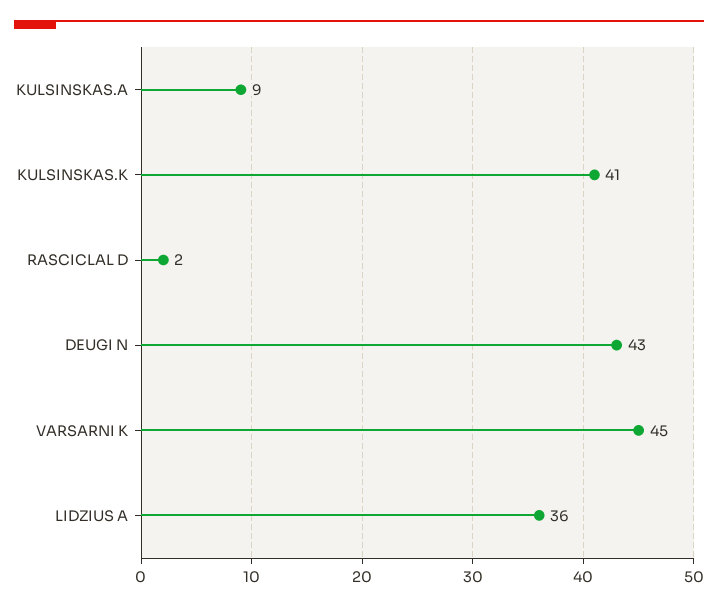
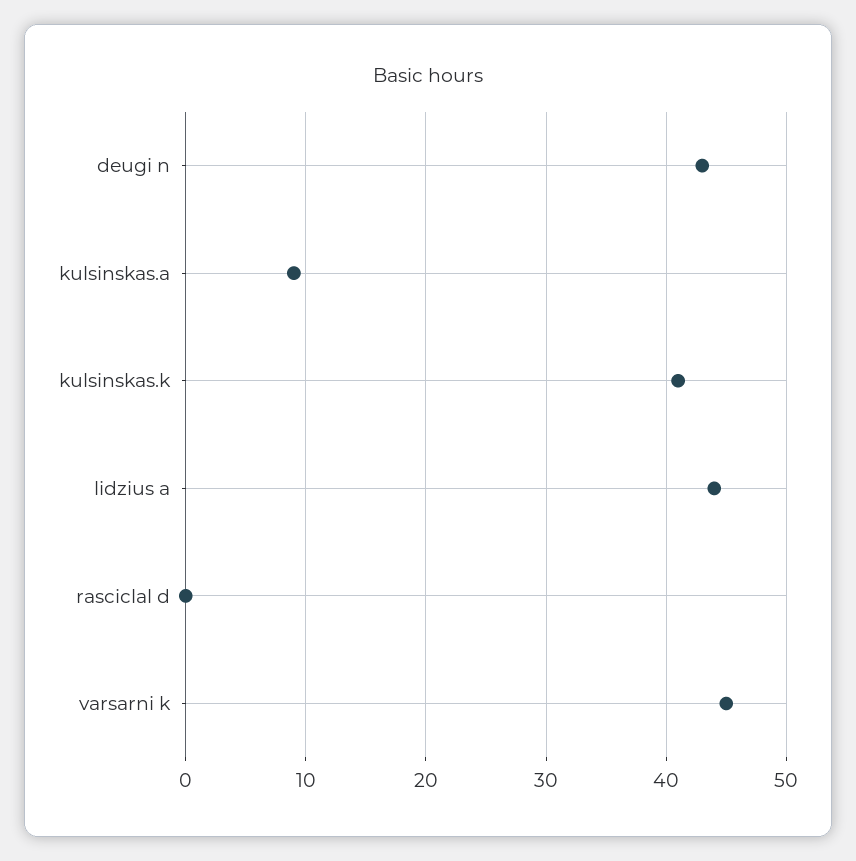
  {
    "KULSINSKAS.A": 9,
    "KULSINSKAS.K": 41,
-   "RASCICLAL D": 2,
+   "RASCICLAL D": 0,
    "DEUGI N": 43,
    "VARSARNI K": 45,
-   "LIDZIUS A": 36
+   "LIDZIUS A": 44
  }

